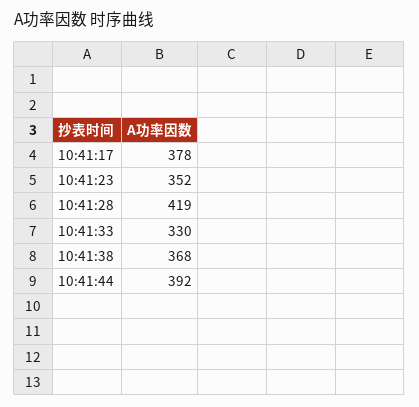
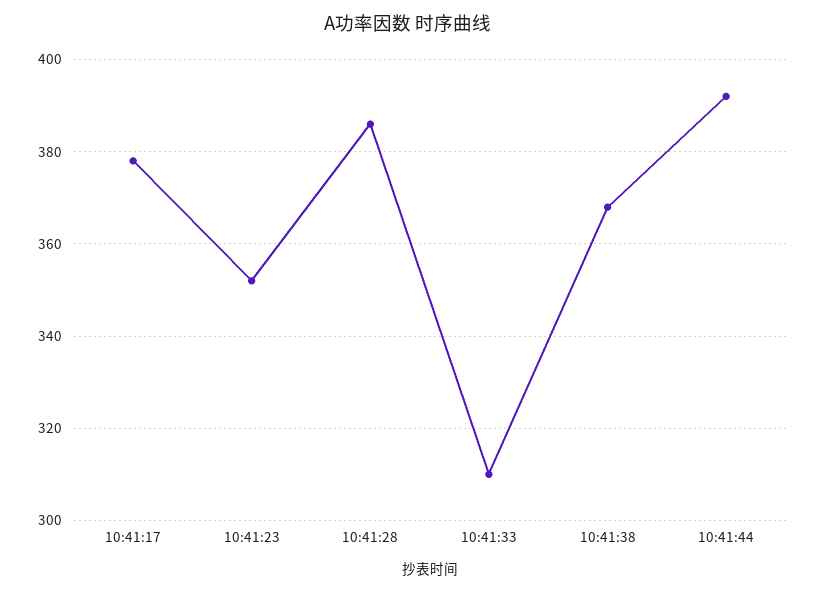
  {
    "10:41:17": 378,
    "10:41:23": 352,
-   "10:41:28": 419,
+   "10:41:28": 385,
-   "10:41:33": 330,
+   "10:41:33": 310,
    "10:41:38": 368,
    "10:41:44": 392
  }

